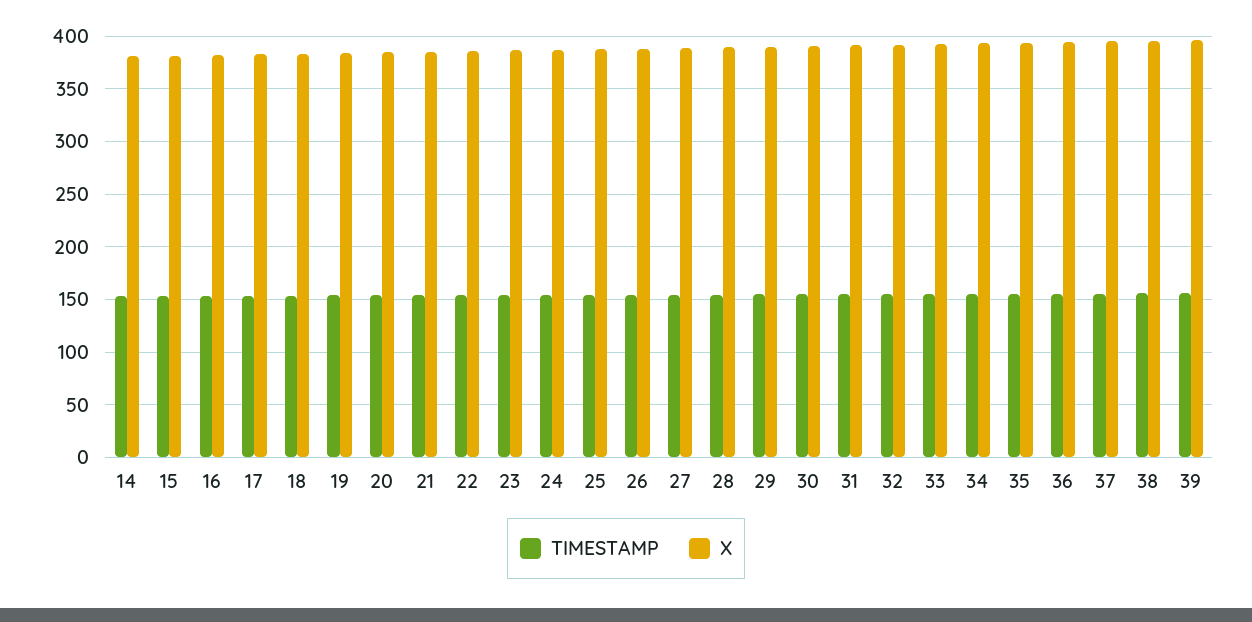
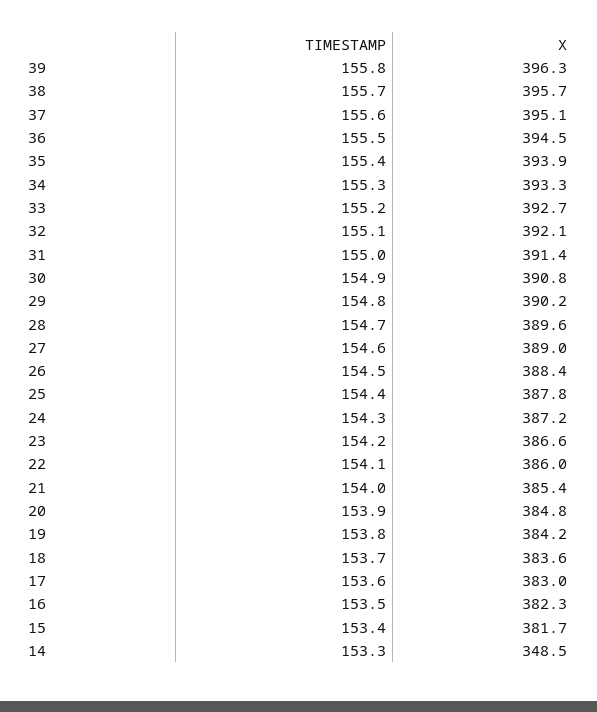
  {
    "TIMESTAMP": {
      "14": 153.3,
      "15": 153.4,
      "16": 153.5,
      "17": 153.6,
      "18": 153.7,
      "19": 153.8,
      "20": 153.9,
      "21": 154,
      "22": 154.1,
      "23": 154.2,
      "24": 154.3,
      "25": 154.4,
      "26": 154.5,
      "27": 154.6,
      "28": 154.7,
      "29": 154.8,
      "30": 154.9,
      "31": 155,
      "32": 155.1,
      "33": 155.2,
      "34": 155.3,
      "35": 155.4,
      "36": 155.5,
      "37": 155.6,
      "38": 155.7,
      "39": 155.8
    },
    "X": {
-     "14": 380,
+     "14": 348.5,
      "15": 381.7,
      "16": 382.3,
      "17": 383,
      "18": 383.6,
      "19": 384.2,
      "20": 384.8,
      "21": 385.4,
      "22": 386,
      "23": 386.6,
      "24": 387.2,
      "25": 387.8,
      "26": 388.4,
      "27": 389,
      "28": 389.6,
      "29": 390.2,
      "30": 390.8,
      "31": 391.4,
      "32": 392.1,
      "33": 392.7,
      "34": 393.3,
      "35": 393.9,
      "36": 394.5,
      "37": 395.1,
      "38": 395.7,
      "39": 396.3
    }
  }

